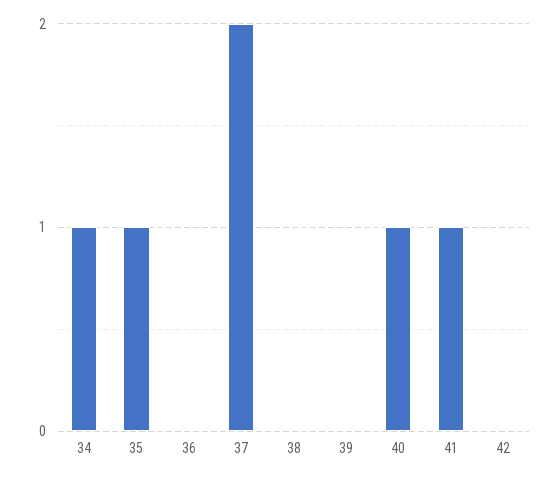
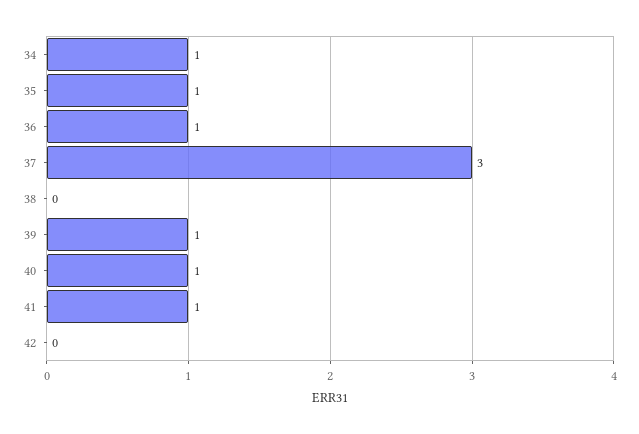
  {
    "34": 1,
    "35": 1,
-   "36": 0,
+   "36": 1,
-   "37": 2,
+   "37": 3,
    "38": 0,
-   "39": 0,
+   "39": 1,
    "40": 1,
    "41": 1,
    "42": 0
  }

